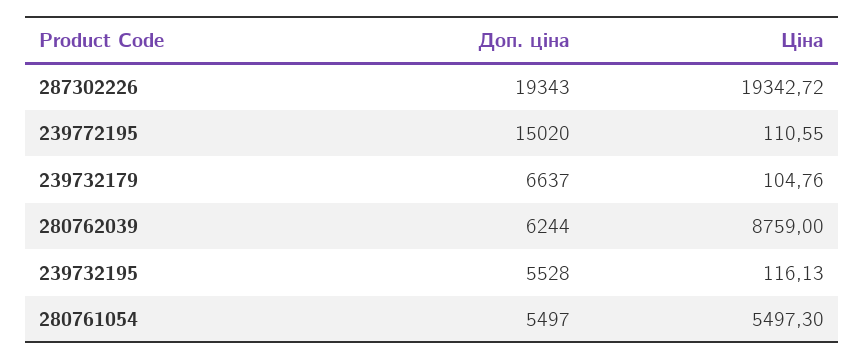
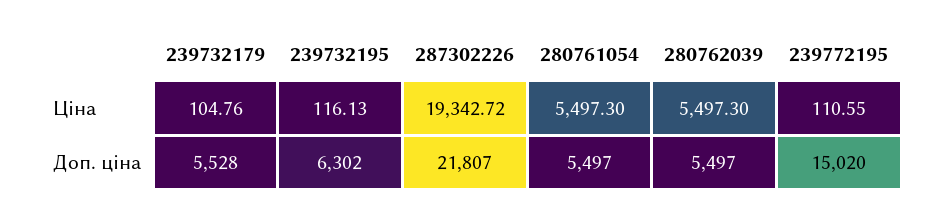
  {
    "Доп. ціна": {
-     "287302226": 19343,
+     "287302226": 21807,
      "239772195": 15020,
-     "239732179": 6637,
+     "239732179": 5528,
-     "280762039": 6244,
+     "280762039": 5497,
-     "239732195": 5528,
+     "239732195": 6302,
      "280761054": 5497
    },
    "Ціна": {
      "287302226": 19342.72,
      "239772195": 110.55,
      "239732179": 104.76,
-     "280762039": 8759,
+     "280762039": 5497.3,
      "239732195": 116.13,
      "280761054": 5497.3
    }
  }

